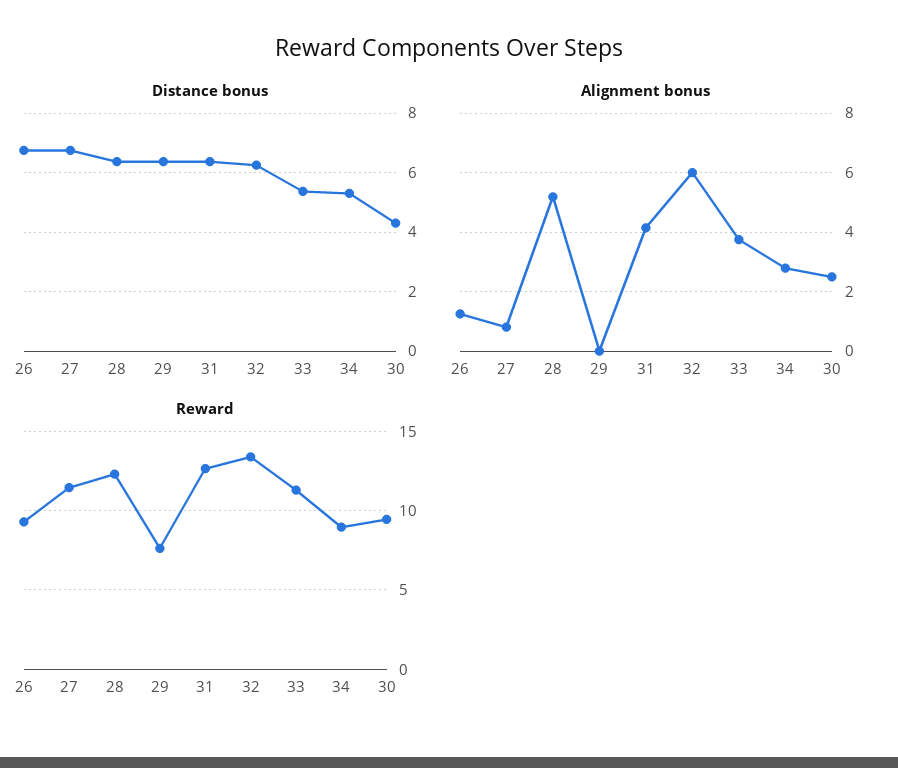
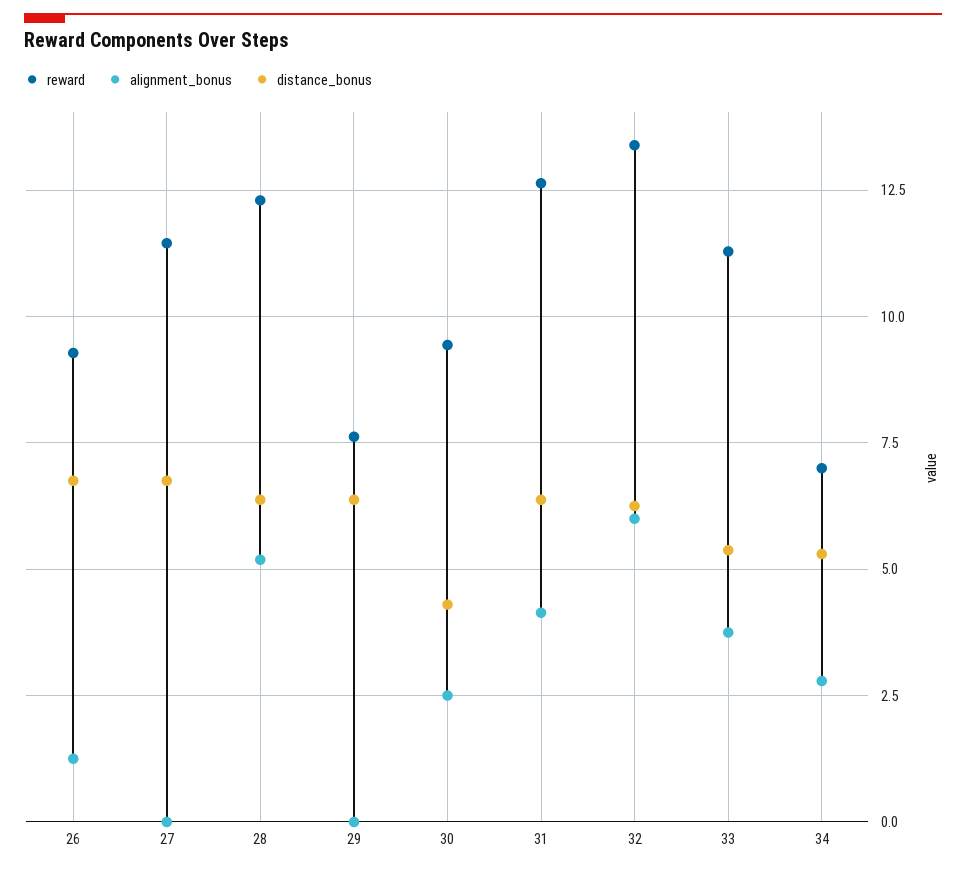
  {
    "Distance bonus": {
      "26": 6.75,
      "27": 6.75,
      "28": 6.5,
      "29": 6.5,
      "31": 6.5,
      "32": 6.25,
      "33": 5.5,
      "34": 5.25,
      "30": 4.25
    },
    "Alignment bonus": {
      "26": 1.25,
-     "27": 0.75,
+     "27": 0,
      "28": 5.25,
      "29": 0,
      "31": 4.25,
      "32": 6,
      "33": 3.75,
      "34": 2.75,
      "30": 2.5
    },
    "Reward": {
      "26": 9.25,
      "27": 11.5,
      "28": 12.25,
      "29": 7.5,
      "31": 12.75,
      "32": 13.5,
      "33": 11.25,
-     "34": 9,
+     "34": 7,
      "30": 9.5
    }
  }

